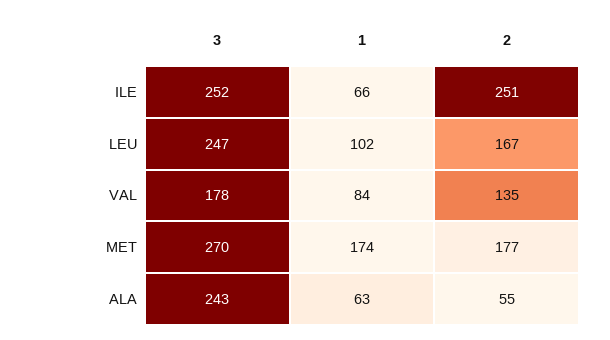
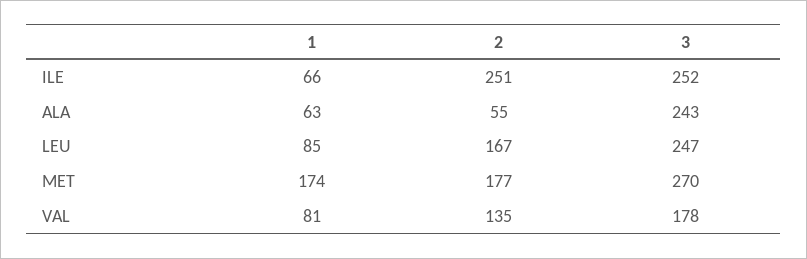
  {
    "3": {
      "ILE": 252,
      "LEU": 247,
      "VAL": 178,
      "MET": 270,
      "ALA": 243
    },
    "1": {
      "ILE": 66,
-     "LEU": 102,
+     "LEU": 85,
-     "VAL": 84,
+     "VAL": 81,
      "MET": 174,
      "ALA": 63
    },
    "2": {
      "ILE": 251,
      "LEU": 167,
      "VAL": 135,
      "MET": 177,
      "ALA": 55
    }
  }

